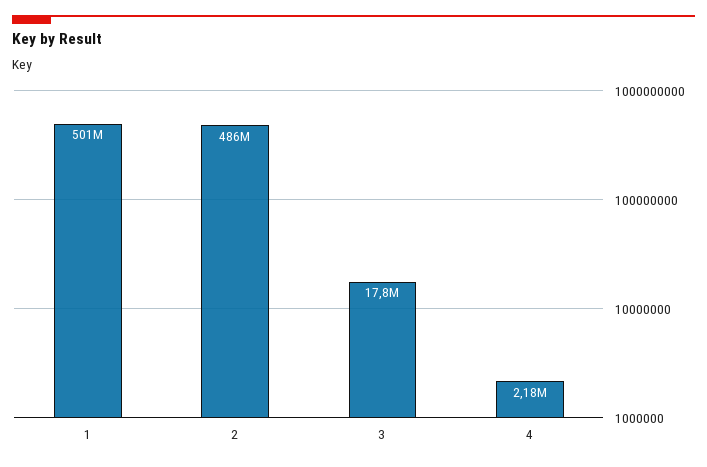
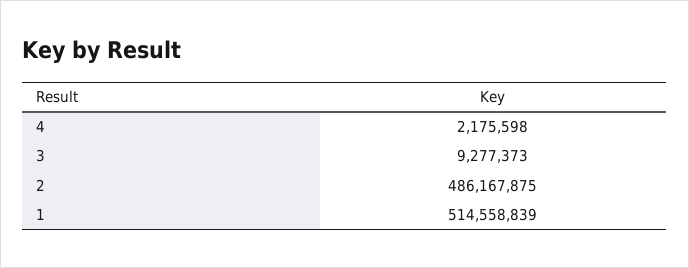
  {
-   "1": 501000000,
+   "1": 514558839,
    "2": 486167875,
-   "3": 17800000,
+   "3": 9277373,
    "4": 2175598
  }

